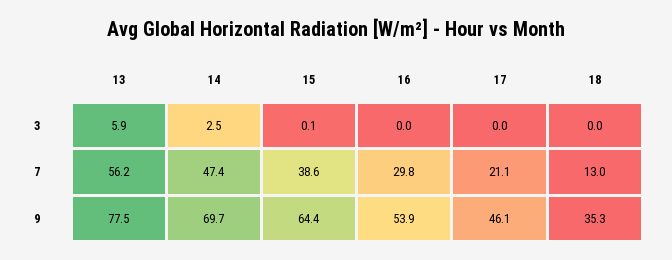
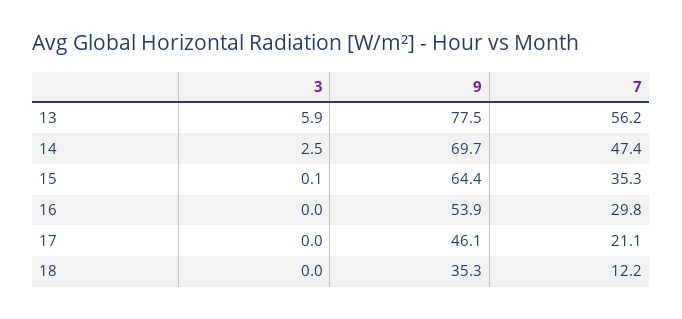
  {
    "13": {
      "3": 5.9,
      "7": 56.2,
      "9": 77.5
    },
    "14": {
      "3": 2.5,
      "7": 47.4,
      "9": 69.7
    },
    "15": {
      "3": 0.1,
-     "7": 38.6,
+     "7": 35.3,
      "9": 64.4
    },
    "16": {
      "3": 0,
      "7": 29.8,
      "9": 53.9
    },
    "17": {
      "3": 0,
      "7": 21.1,
      "9": 46.1
    },
    "18": {
      "3": 0,
-     "7": 13,
+     "7": 12.2,
      "9": 35.3
    }
  }

